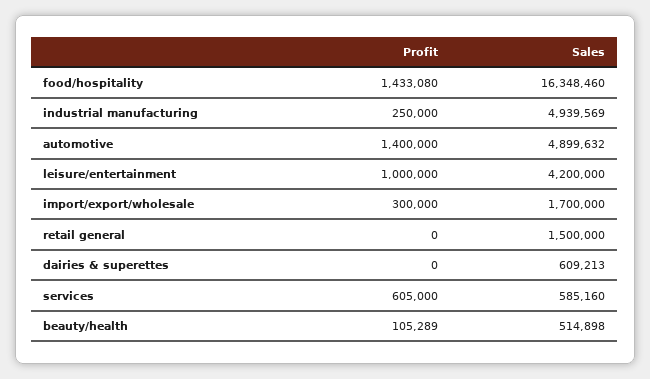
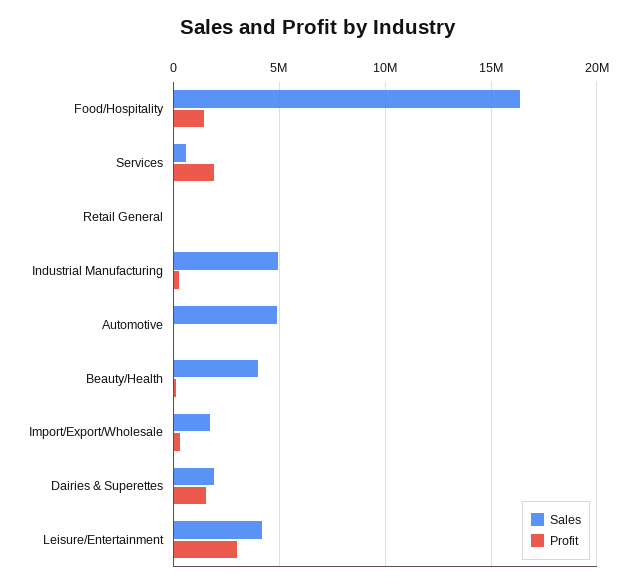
  {
    "Profit": {
      "food/hospitality": 1433080,
      "industrial manufacturing": 250000,
-     "automotive": 1400000,
+     "automotive": 0,
-     "leisure/entertainment": 1000000,
+     "leisure/entertainment": 3000000,
      "import/export/wholesale": 300000,
      "retail general": 0,
-     "dairies & superettes": 0,
+     "dairies & superettes": 1500000,
-     "services": 605000,
+     "services": 2000000,
      "beauty/health": 105289
    },
    "Sales": {
      "food/hospitality": 16348460,
      "industrial manufacturing": 4939569,
      "automotive": 4899632,
      "leisure/entertainment": 4200000,
      "import/export/wholesale": 1700000,
-     "retail general": 1500000,
+     "retail general": 0,
-     "dairies & superettes": 609213,
+     "dairies & superettes": 2000000,
      "services": 585160,
-     "beauty/health": 514898
+     "beauty/health": 4000000
    }
  }

